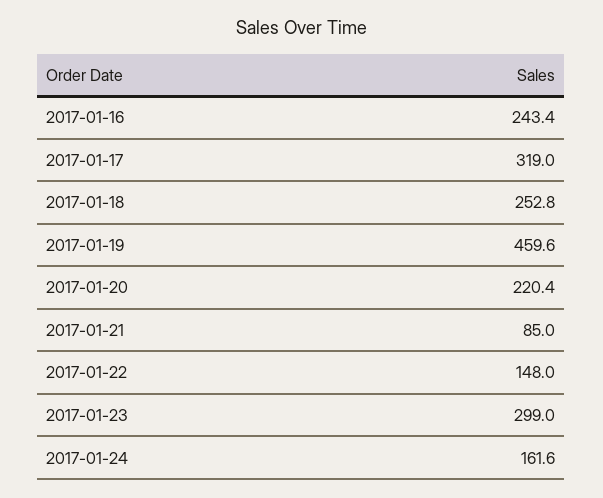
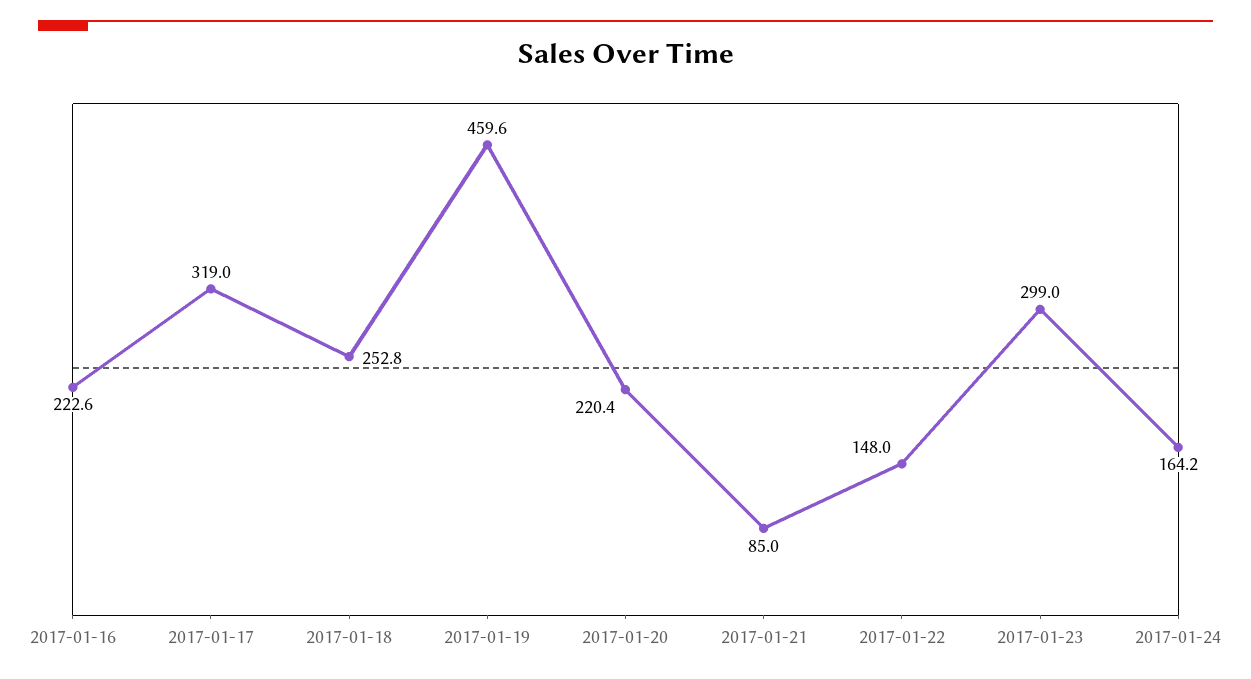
  {
-   "2017-01-16": 243.4,
+   "2017-01-16": 222.6,
    "2017-01-17": 319,
    "2017-01-18": 252.8,
    "2017-01-19": 459.6,
    "2017-01-20": 220.4,
    "2017-01-21": 85,
    "2017-01-22": 148,
    "2017-01-23": 299,
-   "2017-01-24": 161.6
+   "2017-01-24": 164.2
  }

